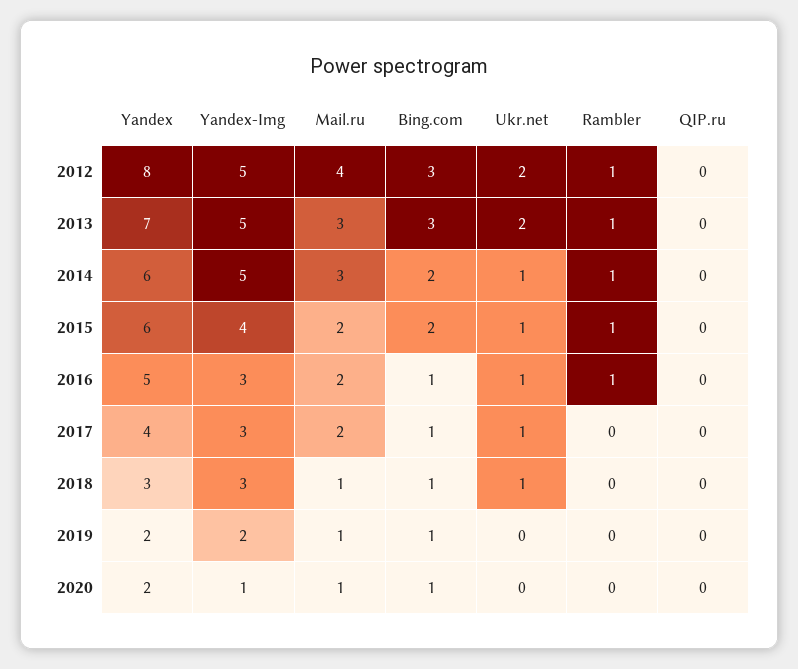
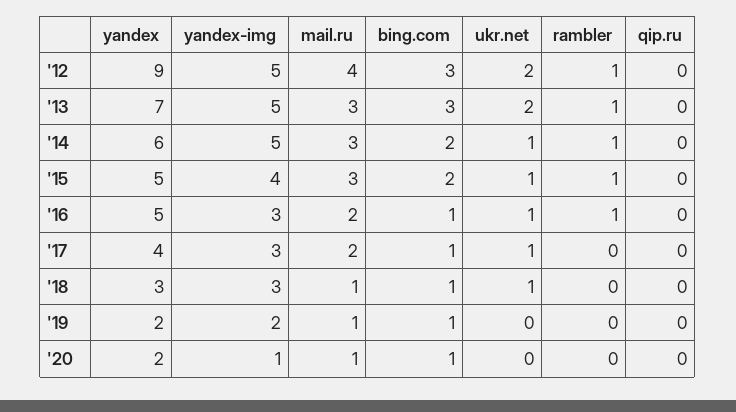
  {
    "Yandex": {
-     "2012": 8,
+     "2012": 9,
      "2013": 7,
      "2014": 6,
-     "2015": 6,
+     "2015": 5,
      "2016": 5,
      "2017": 4,
      "2018": 3,
      "2019": 2,
      "2020": 2
    },
    "Yandex-Img": {
      "2012": 5,
      "2013": 5,
      "2014": 5,
      "2015": 4,
      "2016": 3,
      "2017": 3,
      "2018": 3,
      "2019": 2,
      "2020": 1
    },
    "Mail.ru": {
      "2012": 4,
      "2013": 3,
      "2014": 3,
-     "2015": 2,
+     "2015": 3,
      "2016": 2,
      "2017": 2,
      "2018": 1,
      "2019": 1,
      "2020": 1
    },
    "Bing.com": {
      "2012": 3,
      "2013": 3,
      "2014": 2,
      "2015": 2,
      "2016": 1,
      "2017": 1,
      "2018": 1,
      "2019": 1,
      "2020": 1
    },
    "Ukr.net": {
      "2012": 2,
      "2013": 2,
      "2014": 1,
      "2015": 1,
      "2016": 1,
      "2017": 1,
      "2018": 1,
      "2019": 0,
      "2020": 0
    },
    "Rambler": {
      "2012": 1,
      "2013": 1,
      "2014": 1,
      "2015": 1,
      "2016": 1,
      "2017": 0,
      "2018": 0,
      "2019": 0,
      "2020": 0
    },
    "QIP.ru": {
      "2012": 0,
      "2013": 0,
      "2014": 0,
      "2015": 0,
      "2016": 0,
      "2017": 0,
      "2018": 0,
      "2019": 0,
      "2020": 0
    }
  }

